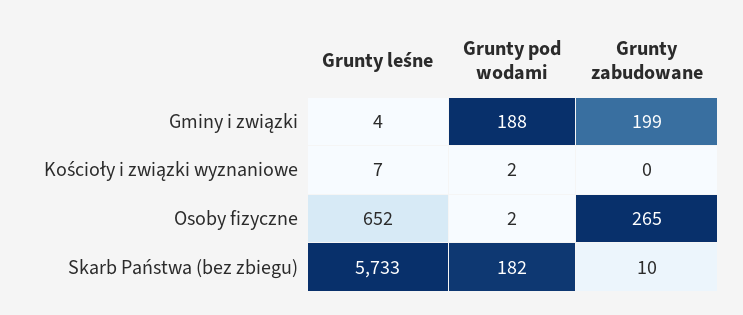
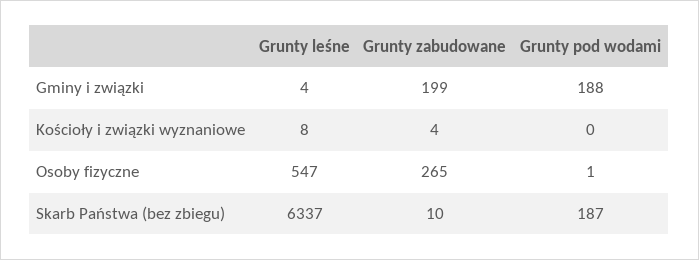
  {
    "Grunty leśne": {
      "Gminy i związki": 4,
-     "Kościoły i związki wyznaniowe": 7,
+     "Kościoły i związki wyznaniowe": 8,
-     "Osoby fizyczne": 652,
+     "Osoby fizyczne": 547,
-     "Skarb Państwa (bez zbiegu)": 5733
+     "Skarb Państwa (bez zbiegu)": 6337
    },
    "Grunty pod wodami": {
      "Gminy i związki": 188,
-     "Kościoły i związki wyznaniowe": 2,
+     "Kościoły i związki wyznaniowe": 0,
-     "Osoby fizyczne": 2,
+     "Osoby fizyczne": 1,
-     "Skarb Państwa (bez zbiegu)": 182
+     "Skarb Państwa (bez zbiegu)": 187
    },
    "Grunty zabudowane": {
      "Gminy i związki": 199,
-     "Kościoły i związki wyznaniowe": 0,
+     "Kościoły i związki wyznaniowe": 4,
      "Osoby fizyczne": 265,
      "Skarb Państwa (bez zbiegu)": 10
    }
  }

